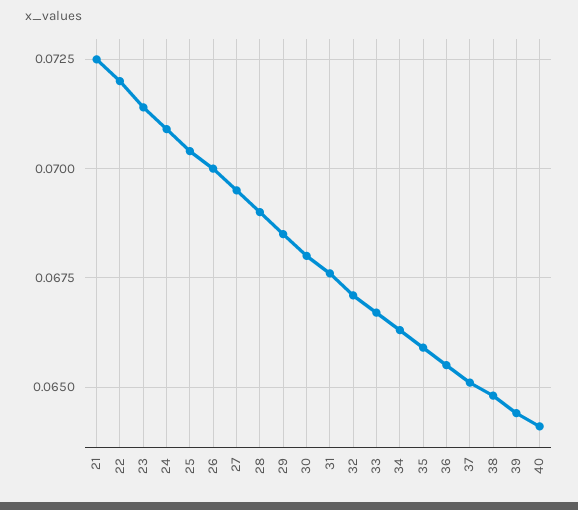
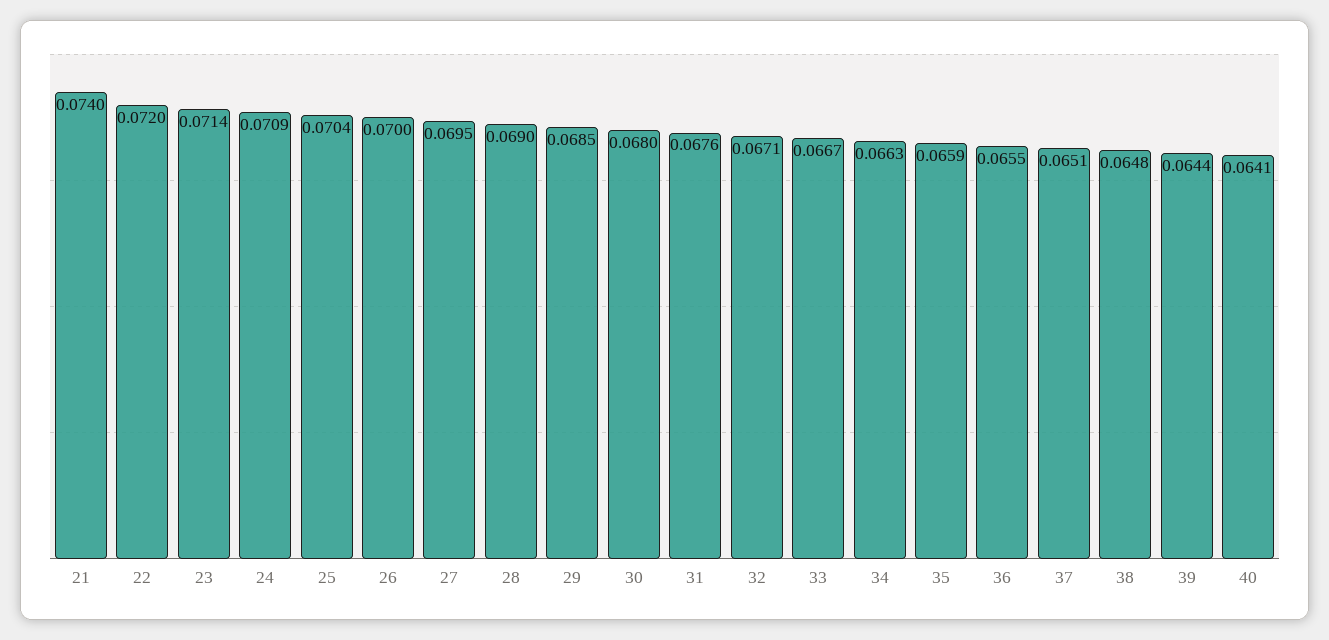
  {
-   "21": 0.0725,
+   "21": 0.074,
    "22": 0.072,
    "23": 0.0714,
    "24": 0.0709,
    "25": 0.0704,
    "26": 0.07,
    "27": 0.0695,
    "28": 0.069,
    "29": 0.0685,
    "30": 0.068,
    "31": 0.0676,
    "32": 0.0671,
    "33": 0.0667,
    "34": 0.0663,
    "35": 0.0659,
    "36": 0.0655,
    "37": 0.0651,
    "38": 0.0648,
    "39": 0.0644,
    "40": 0.0641
  }

